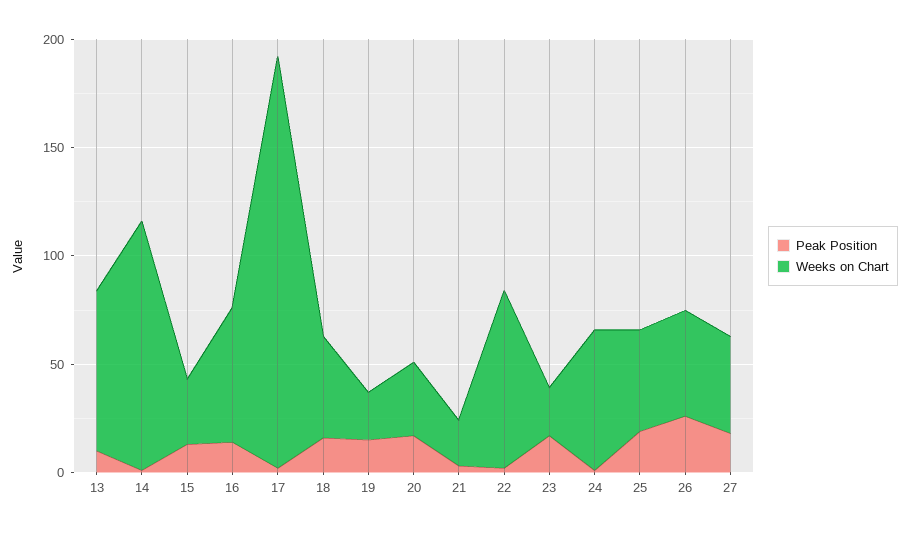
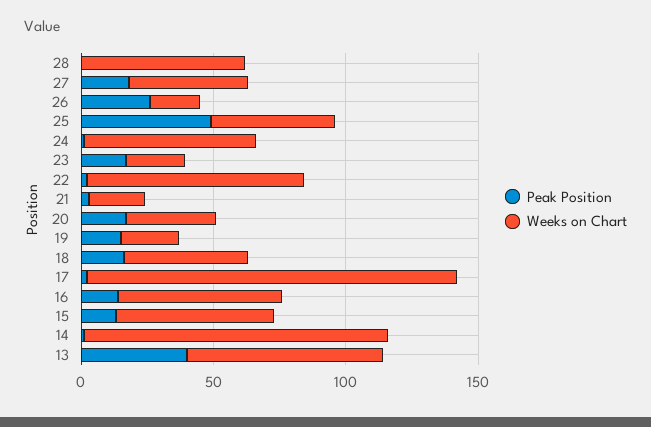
  {
    "Peak Position": {
-     "13": 10,
+     "13": 40,
      "14": 0,
      "15": 10,
      "16": 10,
      "17": 0,
      "18": 20,
      "19": 20,
      "20": 20,
      "21": 0,
      "22": 0,
      "23": 20,
      "24": 0,
-     "25": 20,
+     "25": 50,
      "26": 30,
-     "27": 20
+     "27": 20,
+     "28": 0
    },
    "Weeks on Chart": {
      "13": 70,
      "14": 120,
-     "15": 30,
+     "15": 60,
      "16": 60,
-     "17": 190,
+     "17": 140,
      "18": 50,
      "19": 20,
      "20": 30,
      "21": 20,
      "22": 80,
      "23": 20,
      "24": 70,
      "25": 50,
-     "26": 50,
+     "26": 20,
-     "27": 50
+     "27": 50,
+     "28": 60
    }
  }

